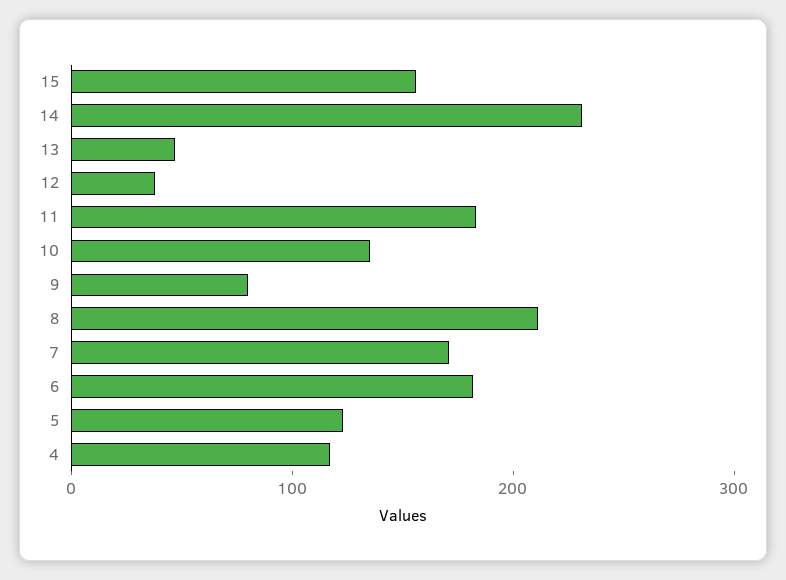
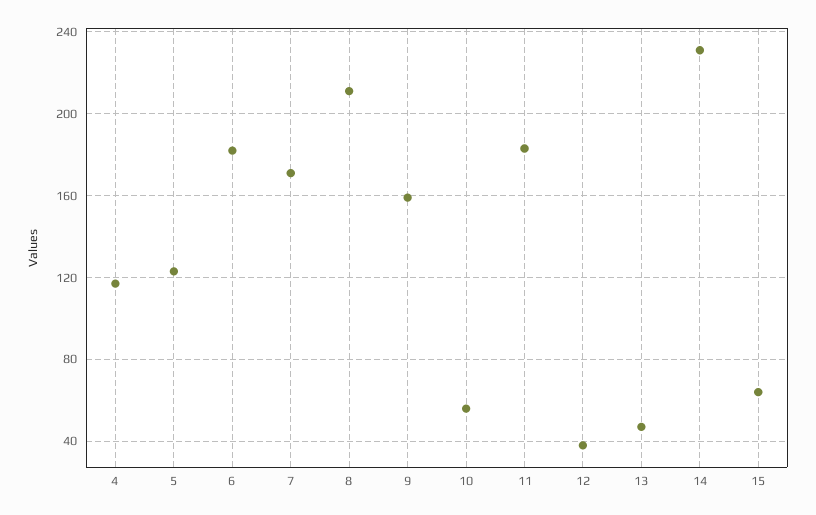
  {
-   "15": 160,
+   "15": 65,
    "14": 230,
    "13": 45,
    "12": 40,
    "11": 185,
-   "10": 140,
+   "10": 55,
-   "9": 80,
+   "9": 160,
    "8": 210,
    "7": 170,
    "6": 180,
    "5": 125,
    "4": 115
  }

